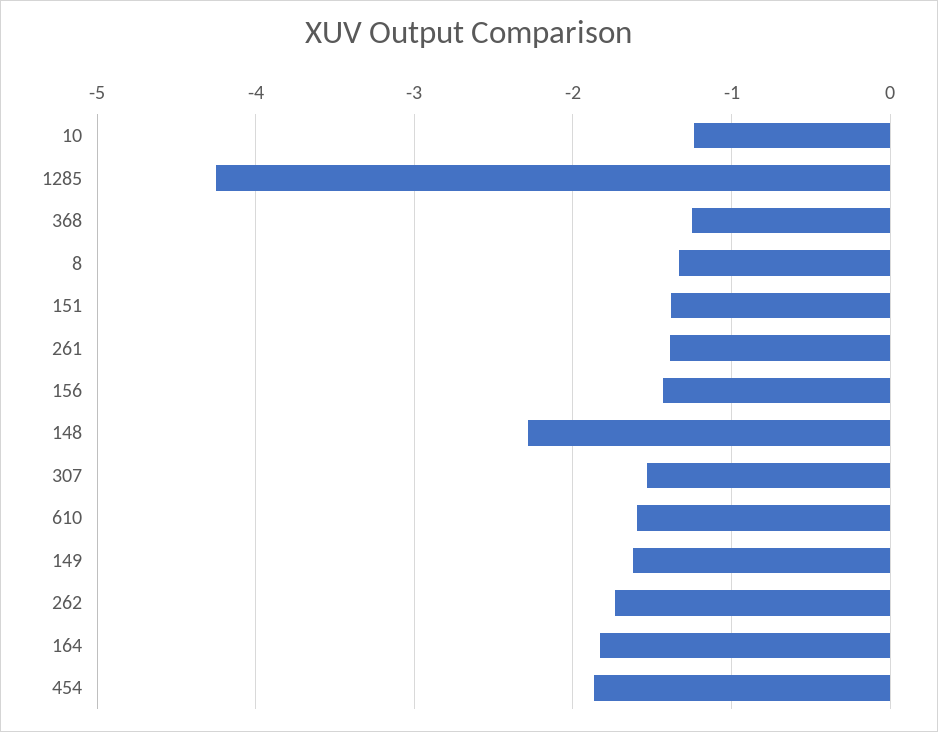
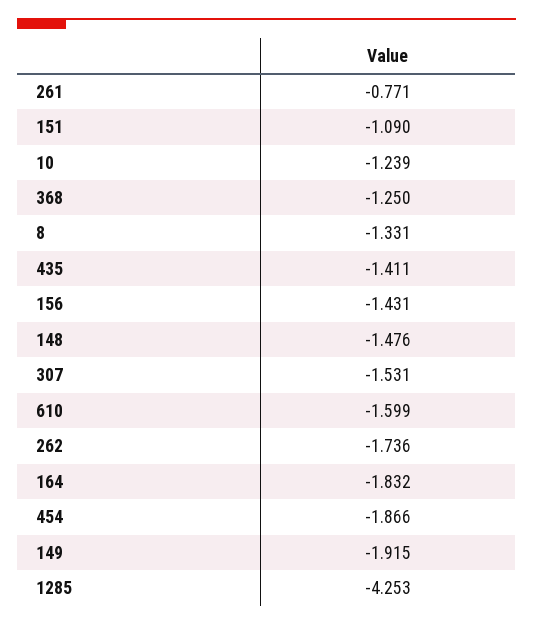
  {
    "10": -1.239,
    "1285": -4.253,
    "368": -1.25,
    "8": -1.331,
-   "151": -1.4,
+   "151": -1.09,
-   "261": -1.4,
+   "261": -0.771,
    "156": -1.431,
-   "148": -2.3,
+   "148": -1.476,
    "307": -1.531,
    "610": -1.599,
-   "149": -1.6,
+   "149": -1.915,
    "262": -1.736,
    "164": -1.832,
-   "454": -1.866
+   "454": -1.866,
+   "435": -1.411
  }

